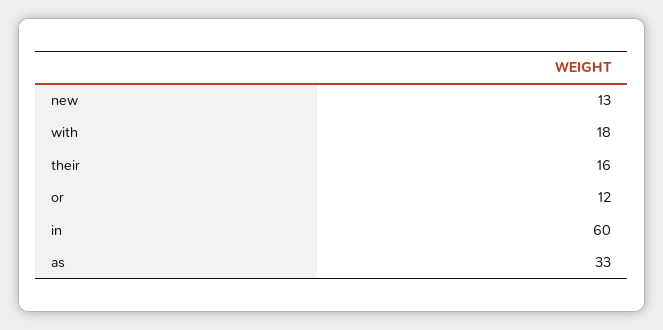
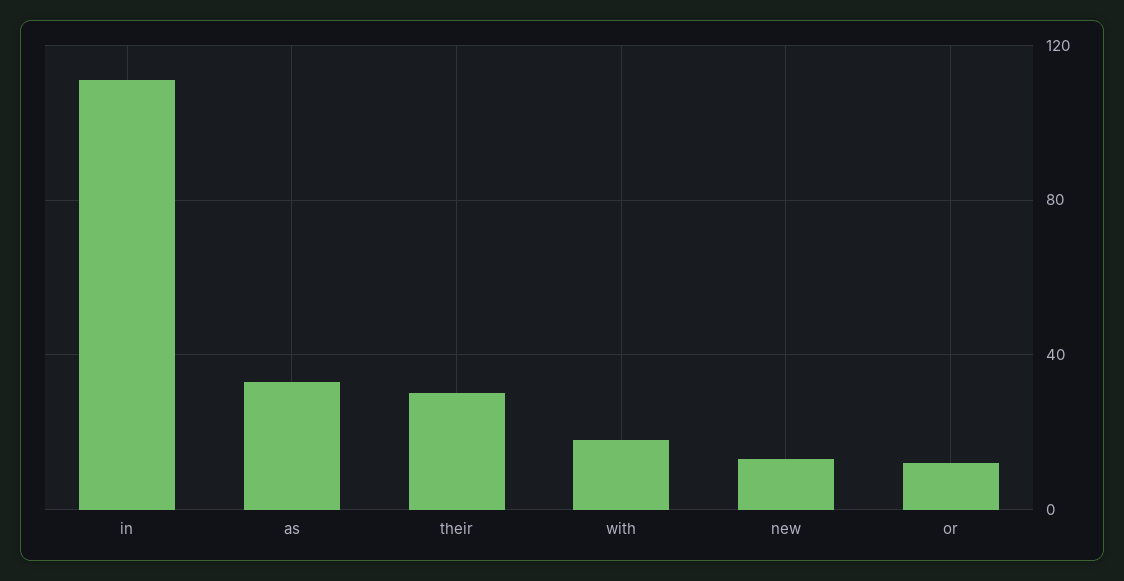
  {
    "new": 13,
    "with": 18,
-   "their": 16,
+   "their": 30,
    "or": 12,
-   "in": 60,
+   "in": 110,
    "as": 33
  }

